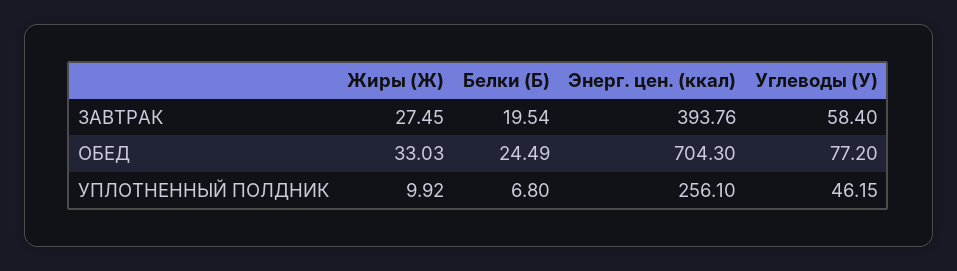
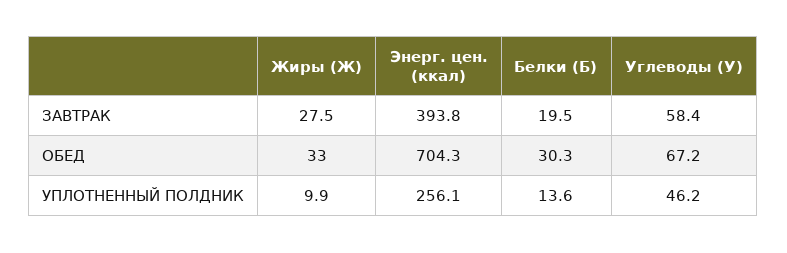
  {
    "Жиры (Ж)": {
      "ЗАВТРАК": 27.45,
      "ОБЕД": 33.03,
      "УПЛОТНЕННЫЙ ПОЛДНИК": 9.92
    },
    "Белки (Б)": {
      "ЗАВТРАК": 19.54,
-     "ОБЕД": 24.49,
+     "ОБЕД": 30.3,
-     "УПЛОТНЕННЫЙ ПОЛДНИК": 6.8
+     "УПЛОТНЕННЫЙ ПОЛДНИК": 13.6
    },
    "Энерг. цен. (ккал)": {
      "ЗАВТРАК": 393.76,
      "ОБЕД": 704.3,
      "УПЛОТНЕННЫЙ ПОЛДНИК": 256.1
    },
    "Углеводы (У)": {
      "ЗАВТРАК": 58.4,
-     "ОБЕД": 77.2,
+     "ОБЕД": 67.2,
      "УПЛОТНЕННЫЙ ПОЛДНИК": 46.15
    }
  }

